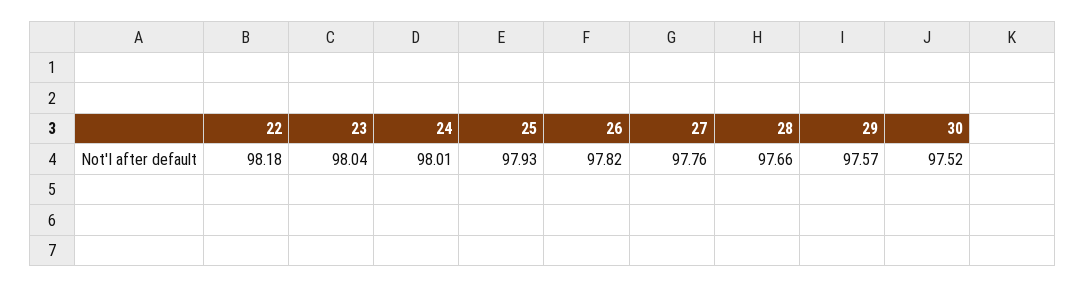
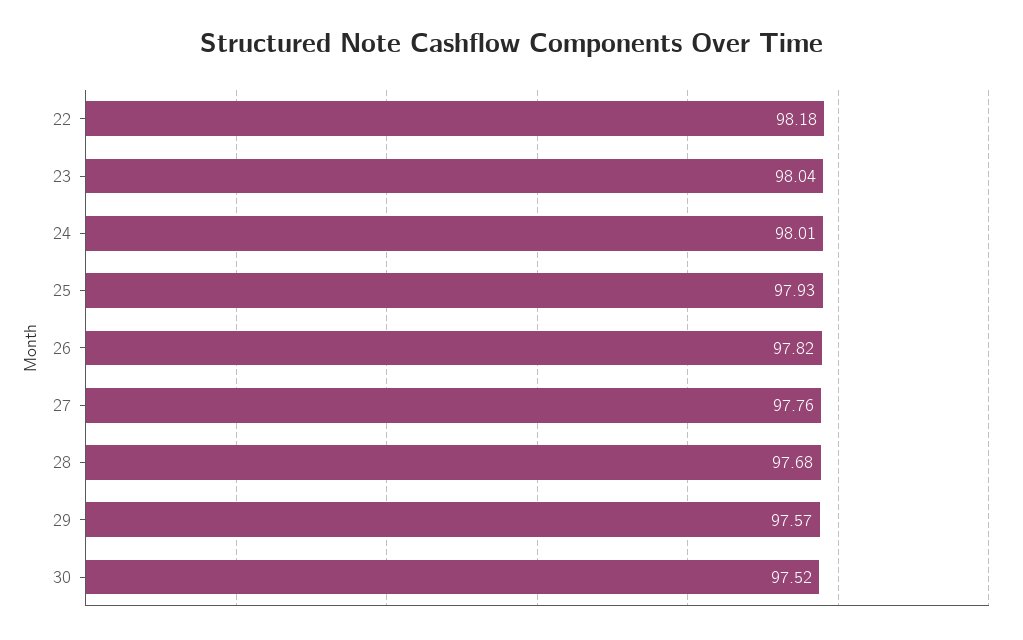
  {
    "22": 98.18,
    "23": 98.04,
    "24": 98.01,
    "25": 97.93,
    "26": 97.82,
    "27": 97.76,
-   "28": 97.66,
+   "28": 97.68,
    "29": 97.57,
    "30": 97.52
  }

